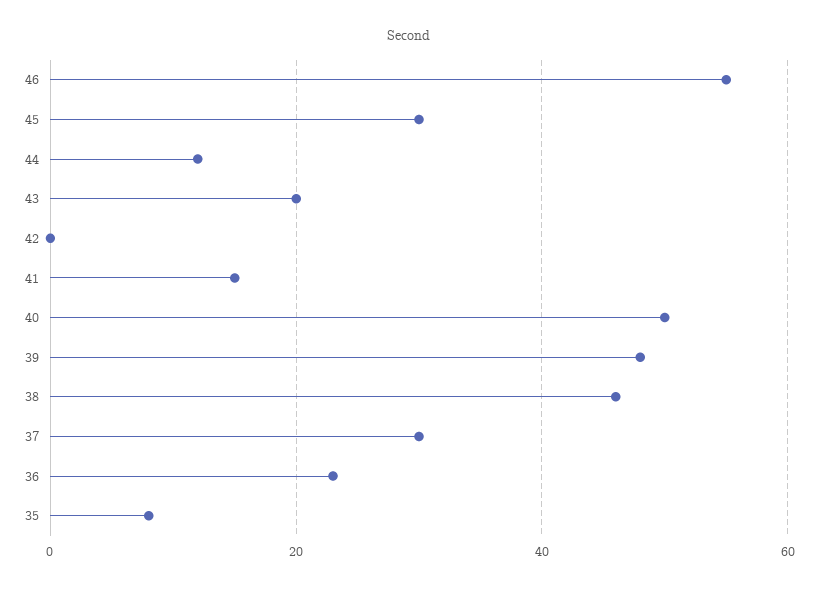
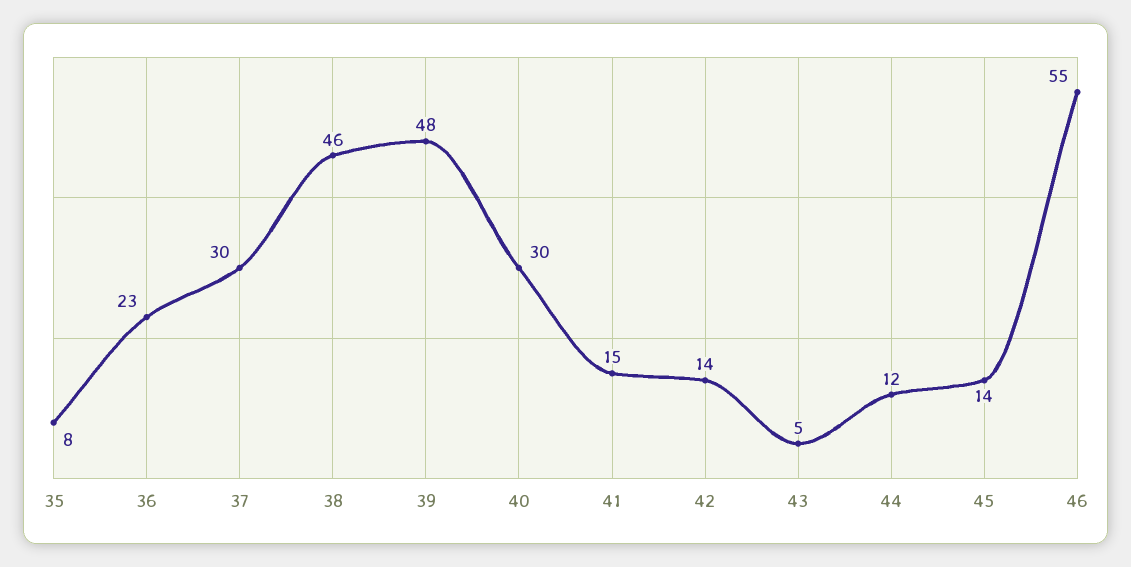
  {
    "46": 55,
-   "45": 30,
+   "45": 14,
    "44": 12,
-   "43": 20,
+   "43": 5,
-   "42": 0,
+   "42": 14,
    "41": 15,
-   "40": 50,
+   "40": 30,
    "39": 48,
    "38": 46,
    "37": 30,
    "36": 23,
    "35": 8
  }

